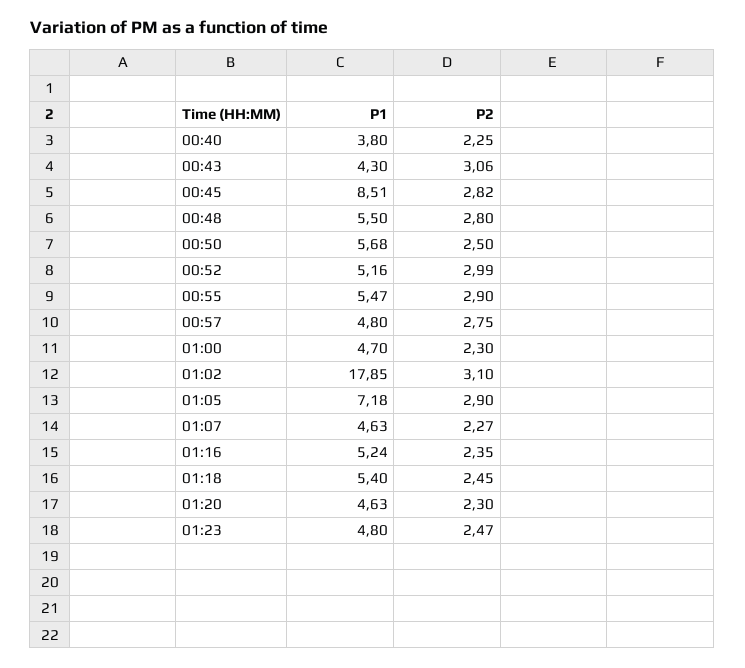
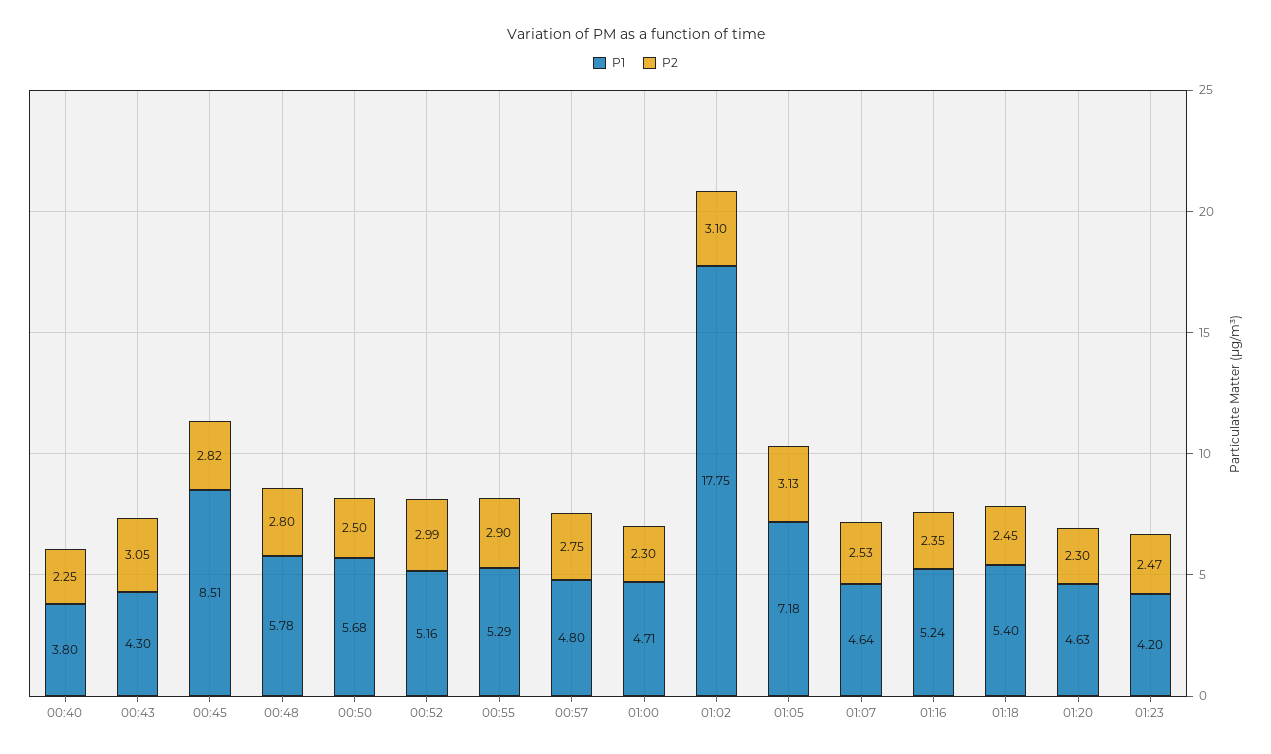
  {
    "P1": {
      "00:40": 3.8,
      "00:43": 4.3,
      "00:45": 8.51,
-     "00:48": 5.5,
+     "00:48": 5.78,
      "00:50": 5.68,
      "00:52": 5.16,
-     "00:55": 5.47,
+     "00:55": 5.29,
      "00:57": 4.8,
-     "01:00": 4.7,
+     "01:00": 4.71,
-     "01:02": 17.85,
+     "01:02": 17.75,
      "01:05": 7.18,
-     "01:07": 4.63,
+     "01:07": 4.64,
      "01:16": 5.24,
      "01:18": 5.4,
      "01:20": 4.63,
-     "01:23": 4.8
+     "01:23": 4.2
    },
    "P2": {
      "00:40": 2.25,
-     "00:43": 3.06,
+     "00:43": 3.05,
      "00:45": 2.82,
      "00:48": 2.8,
      "00:50": 2.5,
      "00:52": 2.99,
      "00:55": 2.9,
      "00:57": 2.75,
      "01:00": 2.3,
      "01:02": 3.1,
-     "01:05": 2.9,
+     "01:05": 3.13,
-     "01:07": 2.27,
+     "01:07": 2.53,
      "01:16": 2.35,
      "01:18": 2.45,
      "01:20": 2.3,
      "01:23": 2.47
    }
  }

